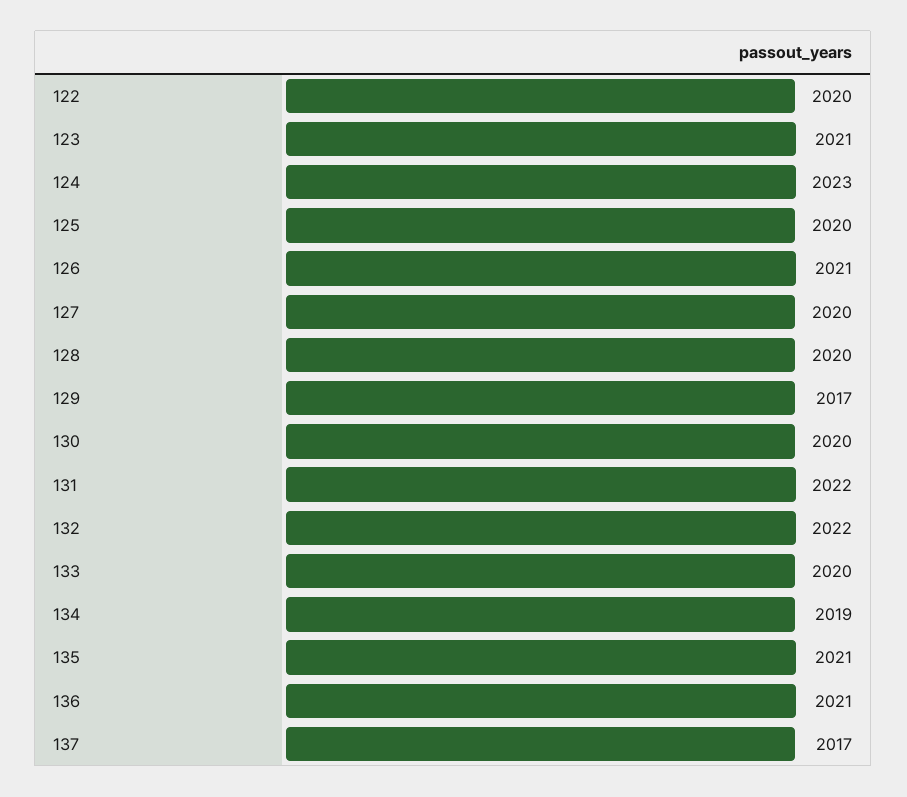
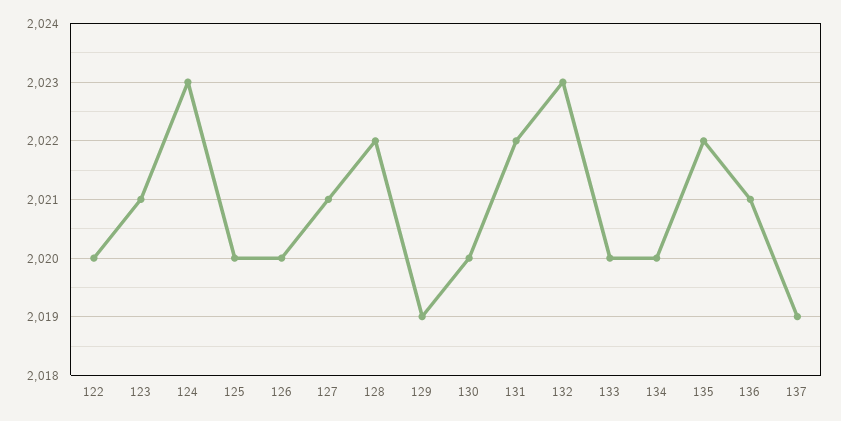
  {
    "122": 2020,
    "123": 2021,
    "124": 2023,
    "125": 2020,
-   "126": 2021,
+   "126": 2020,
-   "127": 2020,
+   "127": 2021,
-   "128": 2020,
+   "128": 2022,
-   "129": 2017,
+   "129": 2019,
    "130": 2020,
    "131": 2022,
-   "132": 2022,
+   "132": 2023,
    "133": 2020,
-   "134": 2019,
+   "134": 2020,
-   "135": 2021,
+   "135": 2022,
    "136": 2021,
-   "137": 2017
+   "137": 2019
  }

